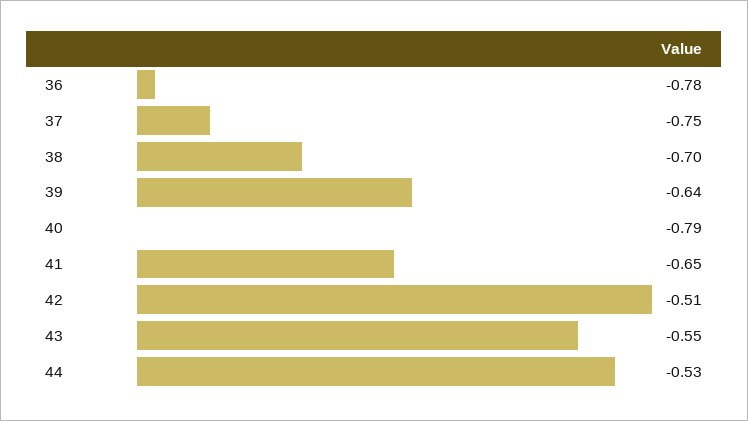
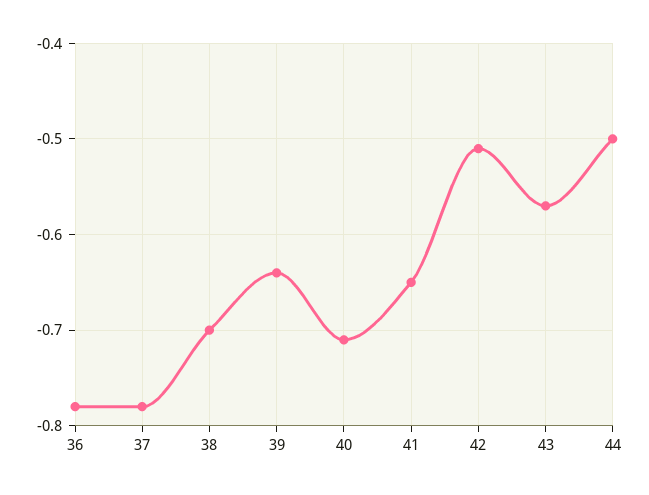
  {
    "36": -0.78,
-   "37": -0.75,
+   "37": -0.78,
    "38": -0.7,
    "39": -0.64,
-   "40": -0.79,
+   "40": -0.71,
    "41": -0.65,
    "42": -0.51,
-   "43": -0.55,
+   "43": -0.57,
-   "44": -0.53
+   "44": -0.5
  }

